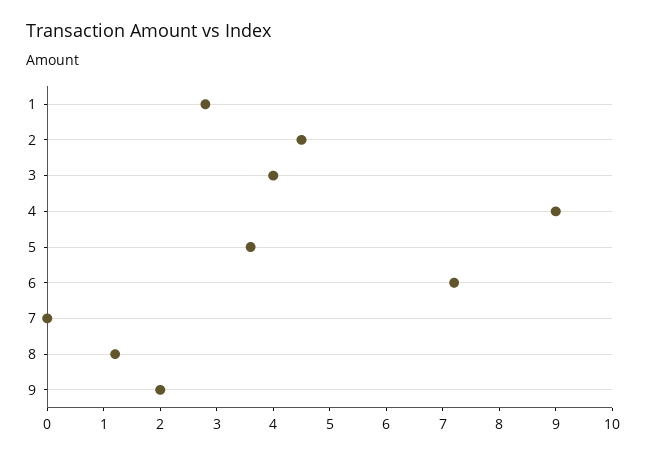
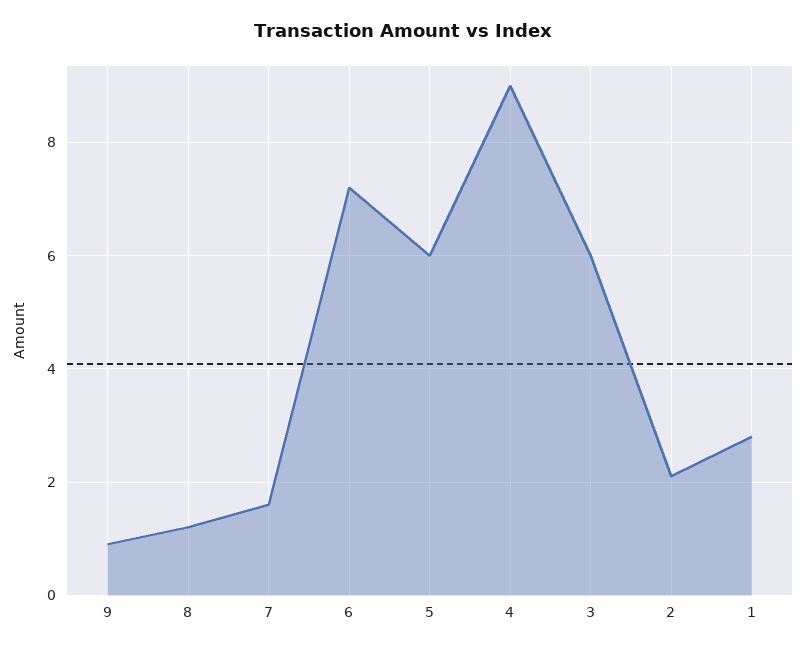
  {
    "1": 3,
-   "2": 4.5,
+   "2": 2,
-   "3": 4,
+   "3": 6,
    "4": 9,
-   "5": 3.5,
+   "5": 6,
    "6": 7,
-   "7": 0,
+   "7": 1.5,
    "8": 1,
-   "9": 2
+   "9": 1
  }

